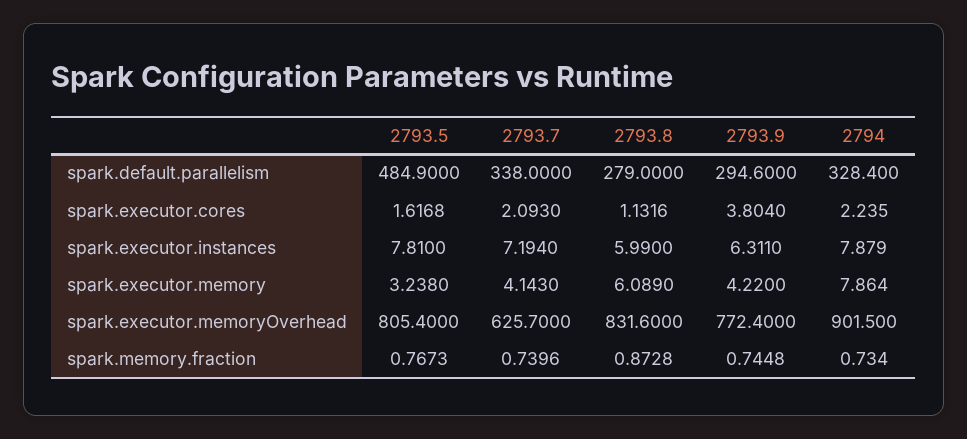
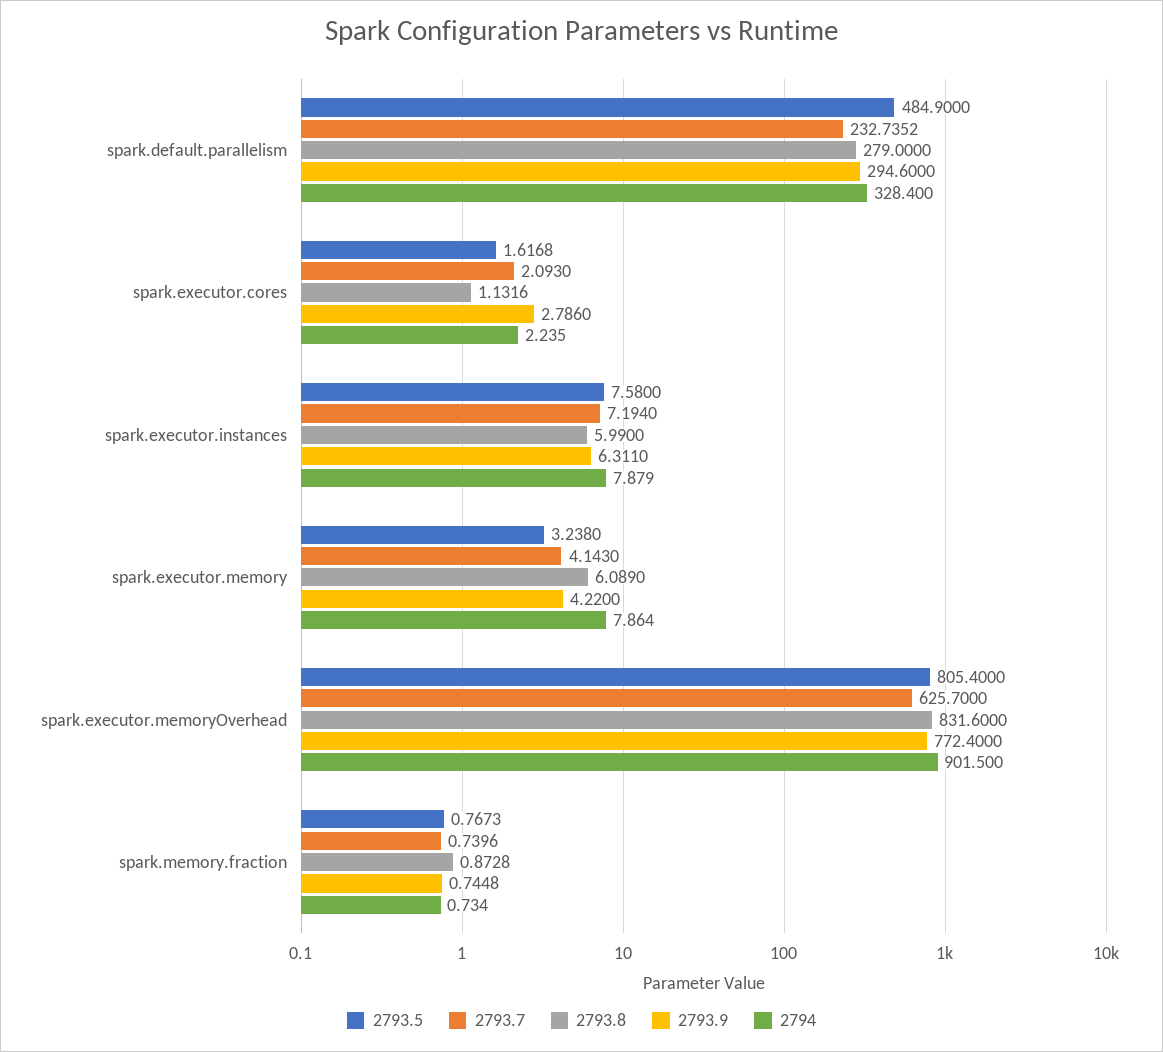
  {
    "2793.5": {
      "spark.default.parallelism": 484.9,
      "spark.executor.cores": 1.6168,
-     "spark.executor.instances": 7.81,
+     "spark.executor.instances": 7.58,
      "spark.executor.memory": 3.238,
      "spark.executor.memoryOverhead": 805.4,
      "spark.memory.fraction": 0.7673
    },
    "2793.7": {
-     "spark.default.parallelism": 338,
+     "spark.default.parallelism": 232.7352,
      "spark.executor.cores": 2.093,
      "spark.executor.instances": 7.194,
      "spark.executor.memory": 4.143,
      "spark.executor.memoryOverhead": 625.7,
      "spark.memory.fraction": 0.7396
    },
    "2793.8": {
      "spark.default.parallelism": 279,
      "spark.executor.cores": 1.1316,
      "spark.executor.instances": 5.99,
      "spark.executor.memory": 6.089,
      "spark.executor.memoryOverhead": 831.6,
      "spark.memory.fraction": 0.8728
    },
    "2793.9": {
      "spark.default.parallelism": 294.6,
-     "spark.executor.cores": 3.804,
+     "spark.executor.cores": 2.786,
      "spark.executor.instances": 6.311,
      "spark.executor.memory": 4.22,
      "spark.executor.memoryOverhead": 772.4,
      "spark.memory.fraction": 0.7448
    },
    "2794": {
      "spark.default.parallelism": 328.4,
      "spark.executor.cores": 2.235,
      "spark.executor.instances": 7.879,
      "spark.executor.memory": 7.864,
      "spark.executor.memoryOverhead": 901.5,
      "spark.memory.fraction": 0.734
    }
  }

